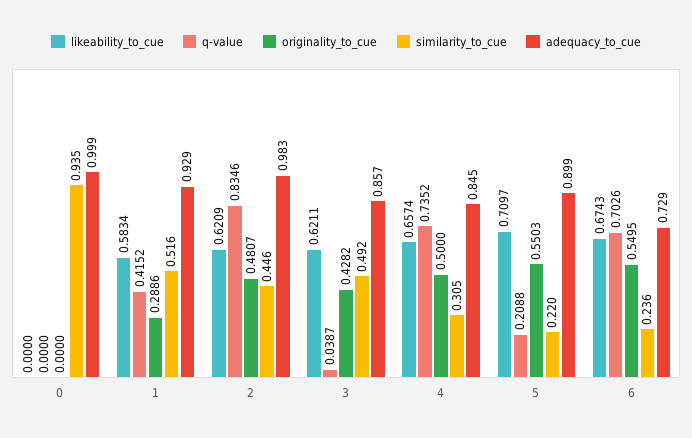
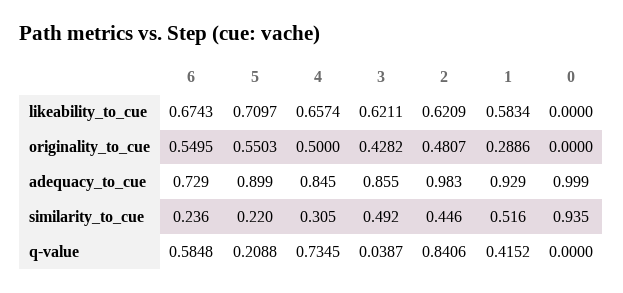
  {
    "likeability_to_cue": {
      "0": 0,
      "1": 0.5834,
      "2": 0.6209,
      "3": 0.6211,
      "4": 0.6574,
      "5": 0.7097,
      "6": 0.6743
    },
    "q-value": {
      "0": 0,
      "1": 0.4152,
-     "2": 0.8346,
+     "2": 0.8406,
      "3": 0.0387,
-     "4": 0.7352,
+     "4": 0.7345,
      "5": 0.2088,
-     "6": 0.7026
+     "6": 0.5848
    },
    "originality_to_cue": {
      "0": 0,
      "1": 0.2886,
      "2": 0.4807,
      "3": 0.4282,
      "4": 0.5,
      "5": 0.5503,
      "6": 0.5495
    },
    "similarity_to_cue": {
      "0": 0.935,
      "1": 0.516,
      "2": 0.446,
      "3": 0.492,
      "4": 0.305,
      "5": 0.22,
      "6": 0.236
    },
    "adequacy_to_cue": {
      "0": 0.999,
      "1": 0.929,
      "2": 0.983,
-     "3": 0.857,
+     "3": 0.855,
      "4": 0.845,
      "5": 0.899,
      "6": 0.729
    }
  }

